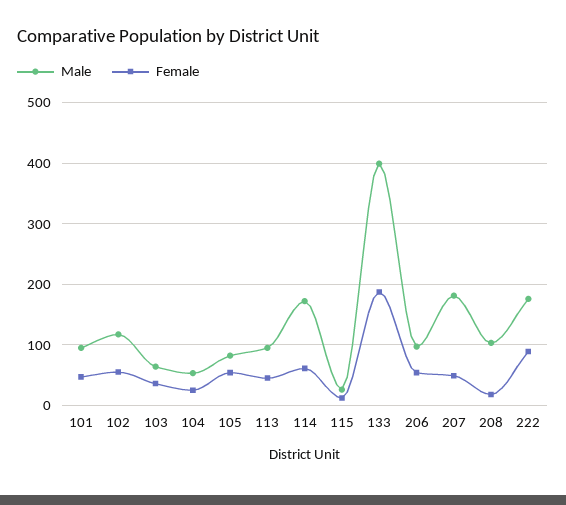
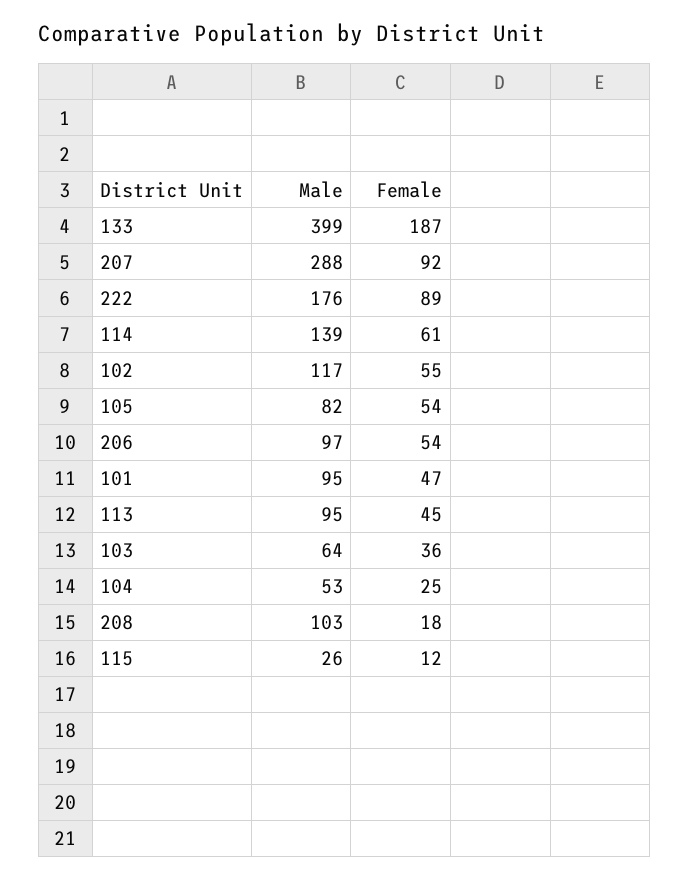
  {
    "Male": {
      "101": 95,
      "102": 117,
      "103": 64,
      "104": 53,
      "105": 82,
      "113": 95,
-     "114": 170,
+     "114": 139,
      "115": 26,
      "133": 399,
      "206": 97,
-     "207": 180,
+     "207": 288,
      "208": 103,
      "222": 176
    },
    "Female": {
      "101": 47,
      "102": 55,
      "103": 36,
      "104": 25,
      "105": 54,
      "113": 45,
      "114": 61,
      "115": 12,
      "133": 187,
      "206": 54,
-     "207": 50,
+     "207": 92,
      "208": 18,
      "222": 89
    }
  }

